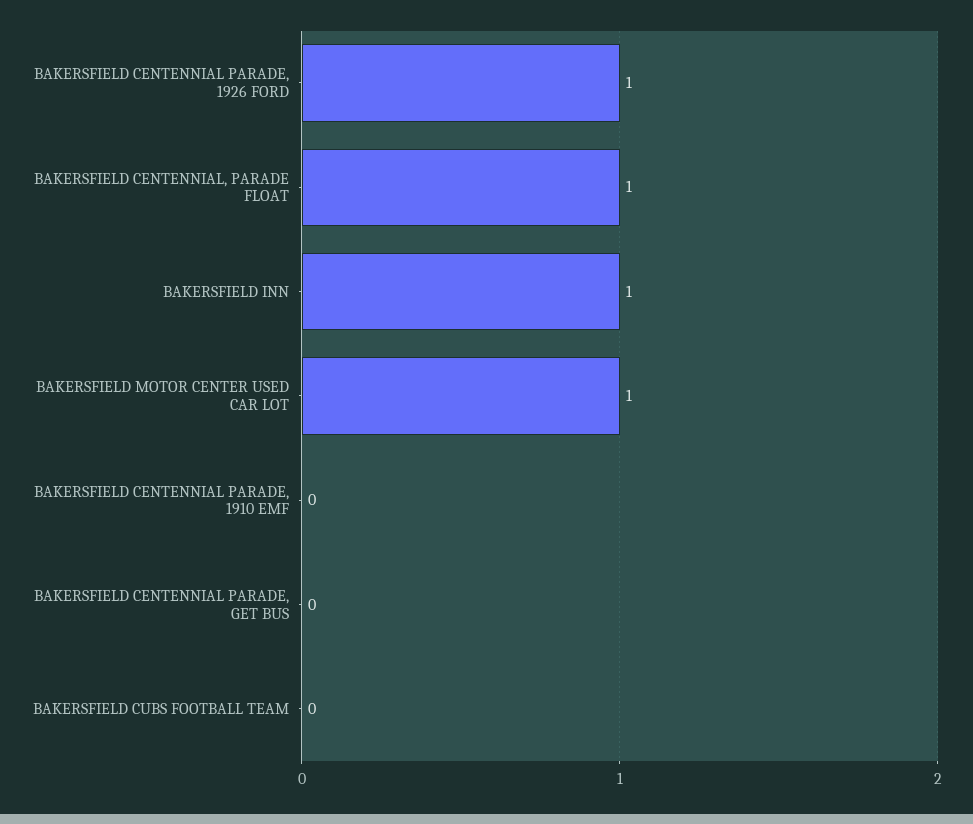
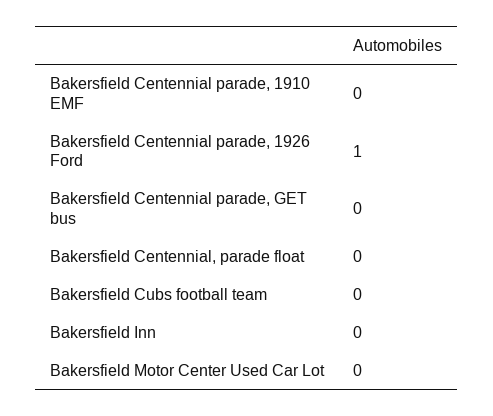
  {
    "BAKERSFIELD CENTENNIAL PARADE, 1926 FORD": 1,
-   "BAKERSFIELD CENTENNIAL, PARADE FLOAT": 1,
+   "BAKERSFIELD CENTENNIAL, PARADE FLOAT": 0,
-   "BAKERSFIELD INN": 1,
+   "BAKERSFIELD INN": 0,
-   "BAKERSFIELD MOTOR CENTER USED CAR LOT": 1,
+   "BAKERSFIELD MOTOR CENTER USED CAR LOT": 0,
    "BAKERSFIELD CENTENNIAL PARADE, 1910 EMF": 0,
    "BAKERSFIELD CENTENNIAL PARADE, GET BUS": 0,
    "BAKERSFIELD CUBS FOOTBALL TEAM": 0
  }

